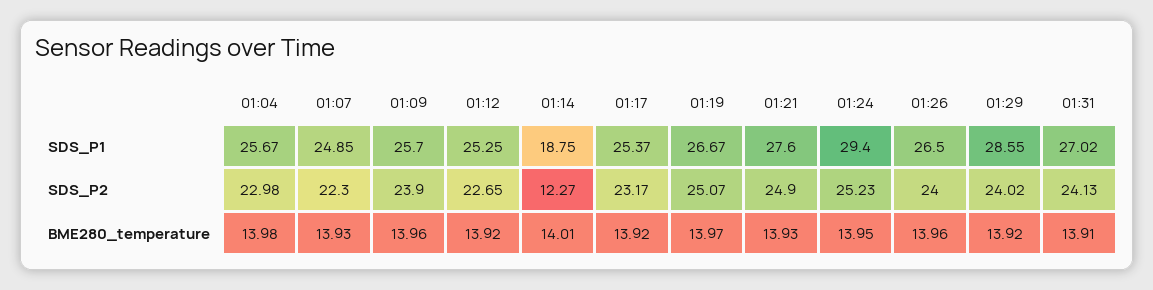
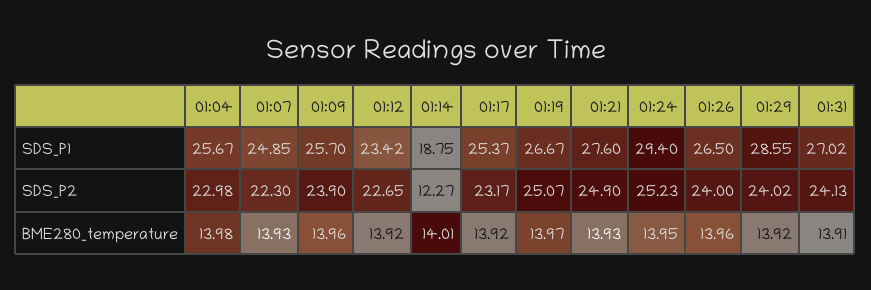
  {
    "01:04": {
      "SDS_P1": 25.67,
      "SDS_P2": 22.98,
      "BME280_temperature": 13.98
    },
    "01:07": {
      "SDS_P1": 24.85,
      "SDS_P2": 22.3,
      "BME280_temperature": 13.93
    },
    "01:09": {
      "SDS_P1": 25.7,
      "SDS_P2": 23.9,
      "BME280_temperature": 13.96
    },
    "01:12": {
-     "SDS_P1": 25.25,
+     "SDS_P1": 23.42,
      "SDS_P2": 22.65,
      "BME280_temperature": 13.92
    },
    "01:14": {
      "SDS_P1": 18.75,
      "SDS_P2": 12.27,
      "BME280_temperature": 14.01
    },
    "01:17": {
      "SDS_P1": 25.37,
      "SDS_P2": 23.17,
      "BME280_temperature": 13.92
    },
    "01:19": {
      "SDS_P1": 26.67,
      "SDS_P2": 25.07,
      "BME280_temperature": 13.97
    },
    "01:21": {
      "SDS_P1": 27.6,
      "SDS_P2": 24.9,
      "BME280_temperature": 13.93
    },
    "01:24": {
      "SDS_P1": 29.4,
      "SDS_P2": 25.23,
      "BME280_temperature": 13.95
    },
    "01:26": {
      "SDS_P1": 26.5,
      "SDS_P2": 24,
      "BME280_temperature": 13.96
    },
    "01:29": {
      "SDS_P1": 28.55,
      "SDS_P2": 24.02,
      "BME280_temperature": 13.92
    },
    "01:31": {
      "SDS_P1": 27.02,
      "SDS_P2": 24.13,
      "BME280_temperature": 13.91
    }
  }

